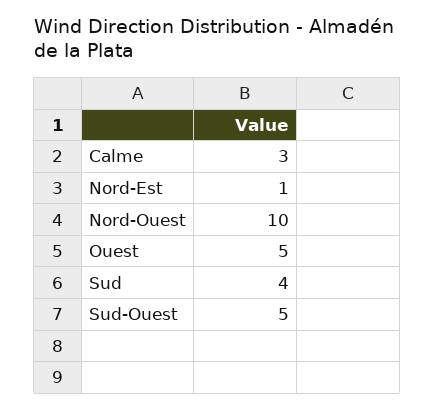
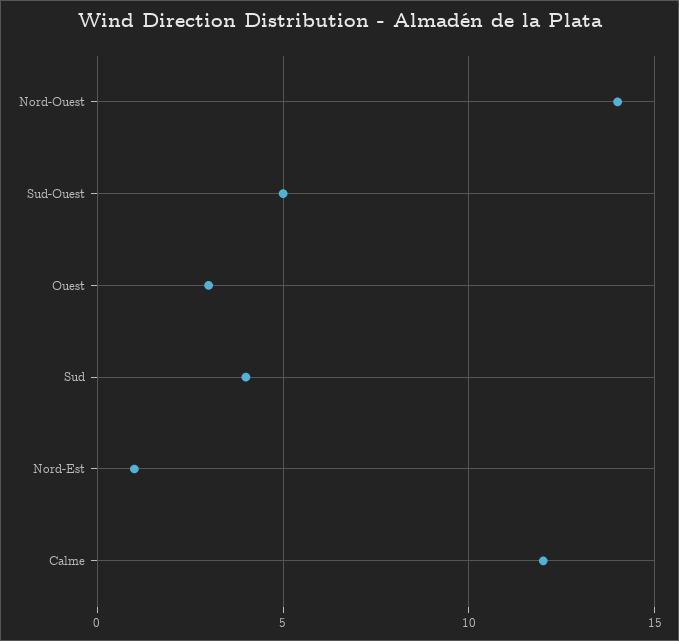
  {
-   "Calme": 3,
+   "Calme": 12,
    "Nord-Est": 1,
-   "Nord-Ouest": 10,
+   "Nord-Ouest": 14,
-   "Ouest": 5,
+   "Ouest": 3,
    "Sud": 4,
    "Sud-Ouest": 5
  }

